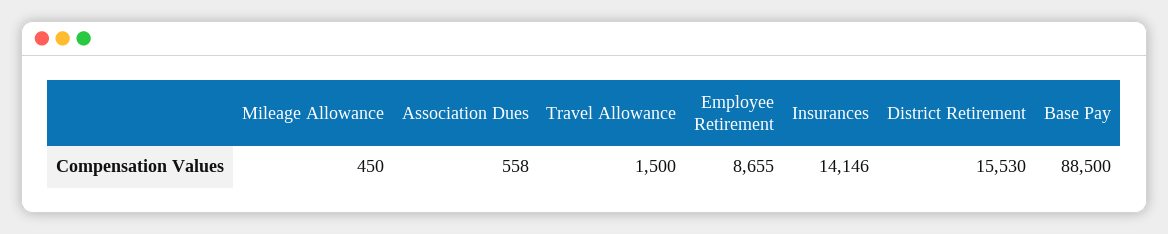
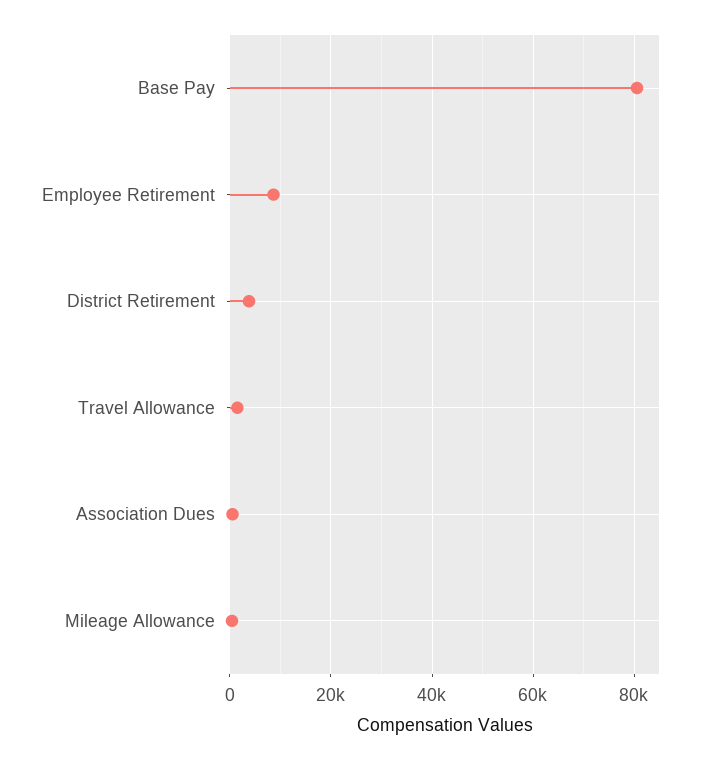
  {
    "Mileage Allowance": 450,
    "Association Dues": 558,
    "Travel Allowance": 1500,
    "Employee Retirement": 8655,
-   "Insurances": 14146,
-   "District Retirement": 15530,
+   "District Retirement": 4000,
-   "Base Pay": 88500
+   "Base Pay": 80000
  }

